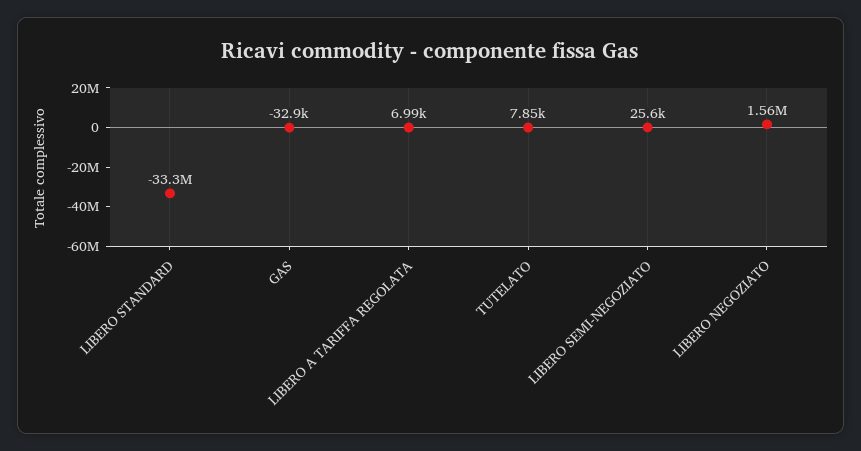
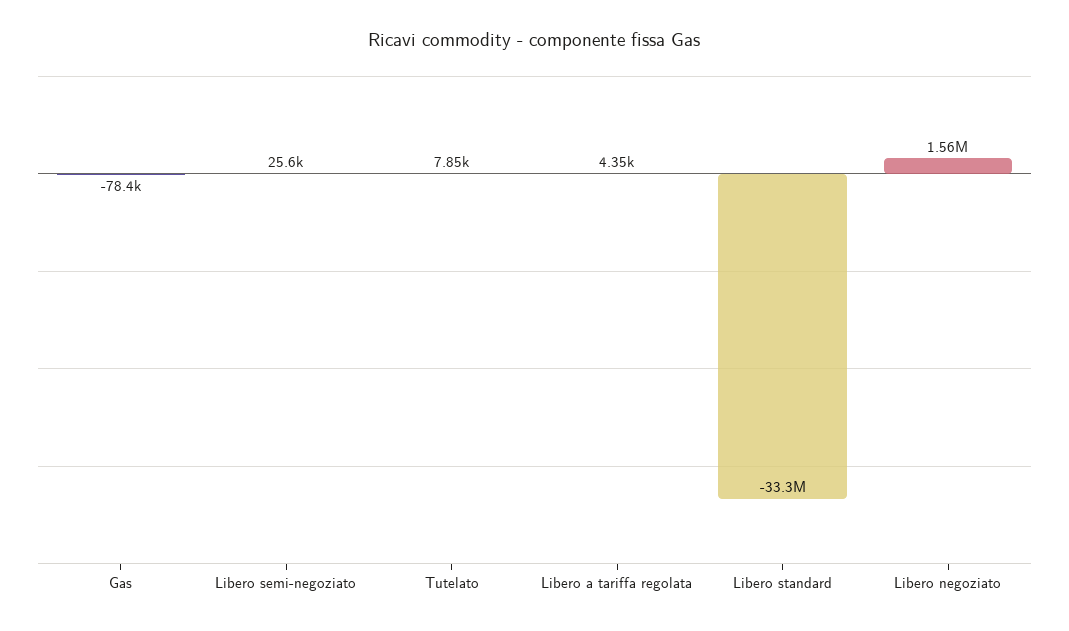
  {
    "LIBERO STANDARD": -33300000,
-   "GAS": -32900,
+   "GAS": -78400,
-   "LIBERO A TARIFFA REGOLATA": 6990,
+   "LIBERO A TARIFFA REGOLATA": 4350,
    "TUTELATO": 7850,
    "LIBERO SEMI-NEGOZIATO": 25600,
    "LIBERO NEGOZIATO": 1560000
  }

